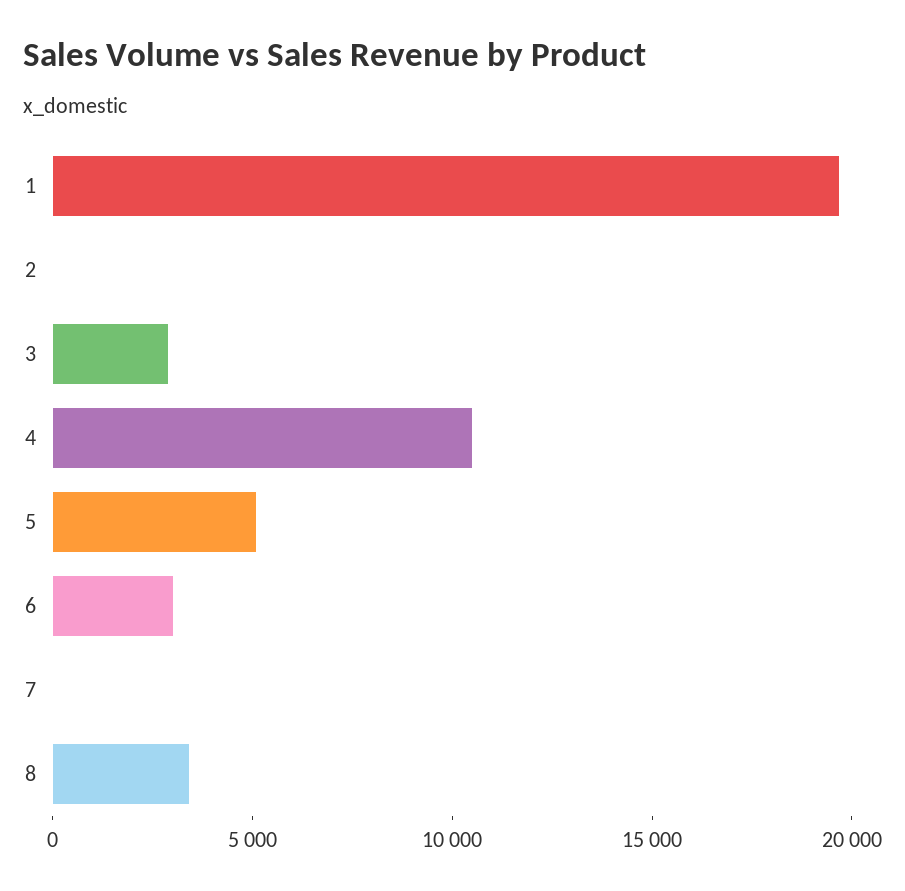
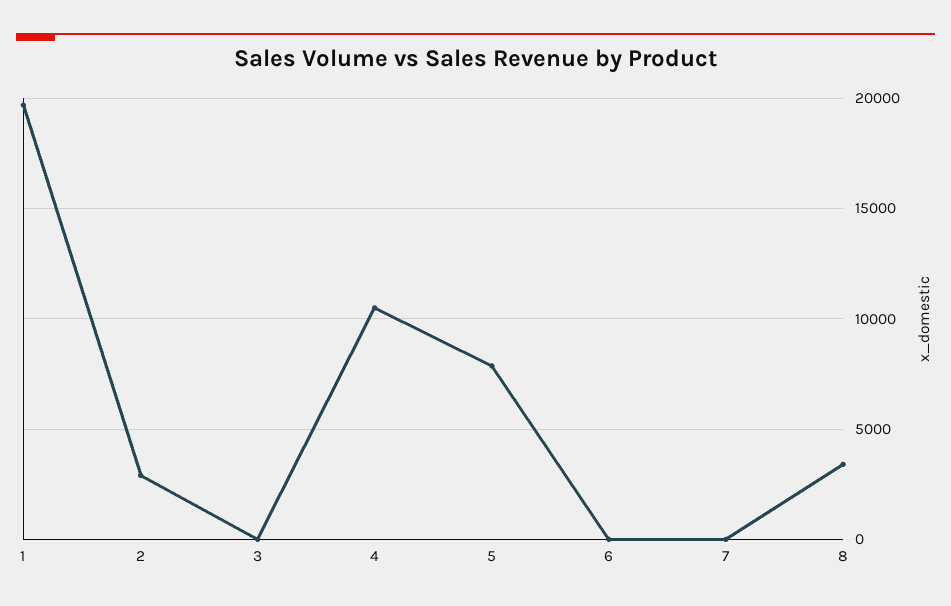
  {
    "1": 19500,
-   "2": 0,
+   "2": 3000,
-   "3": 3000,
+   "3": 0,
    "4": 10500,
-   "5": 5000,
+   "5": 8000,
-   "6": 3000,
+   "6": 0,
    "7": 0,
    "8": 3500
  }

